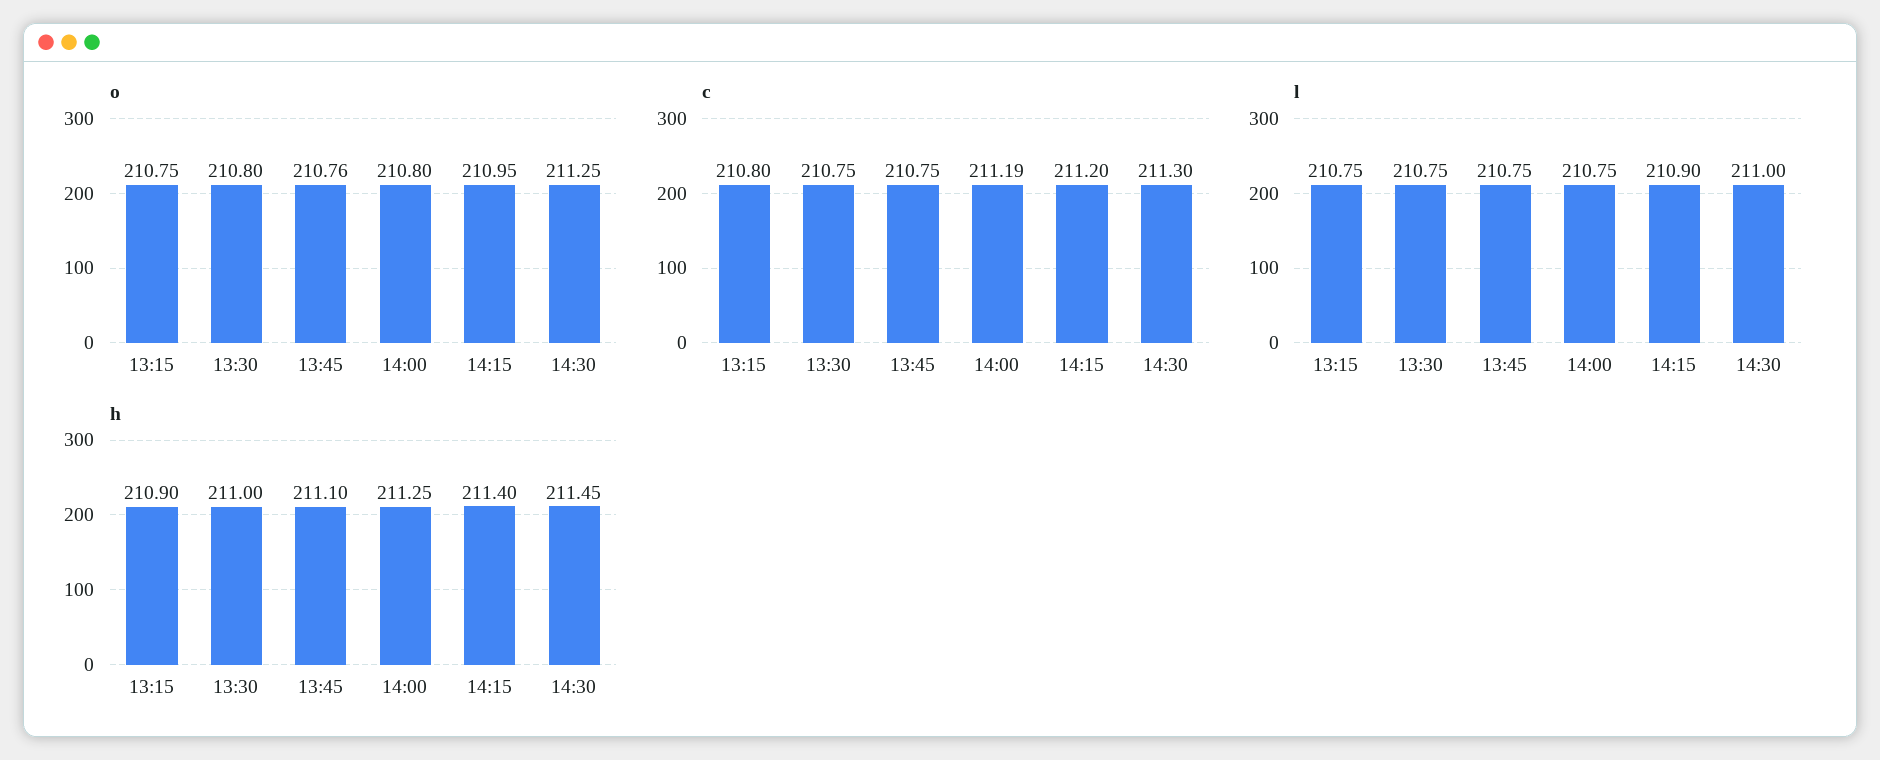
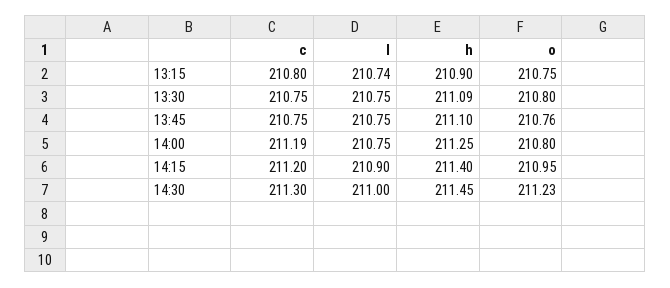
  {
    "o": {
      "13:15": 210.75,
      "13:30": 210.8,
      "13:45": 210.76,
      "14:00": 210.8,
      "14:15": 210.95,
-     "14:30": 211.25
+     "14:30": 211.23
    },
    "c": {
      "13:15": 210.8,
      "13:30": 210.75,
      "13:45": 210.75,
      "14:00": 211.19,
      "14:15": 211.2,
      "14:30": 211.3
    },
    "l": {
-     "13:15": 210.75,
+     "13:15": 210.74,
      "13:30": 210.75,
      "13:45": 210.75,
      "14:00": 210.75,
      "14:15": 210.9,
      "14:30": 211
    },
    "h": {
      "13:15": 210.9,
-     "13:30": 211,
+     "13:30": 211.09,
      "13:45": 211.1,
      "14:00": 211.25,
      "14:15": 211.4,
      "14:30": 211.45
    }
  }

